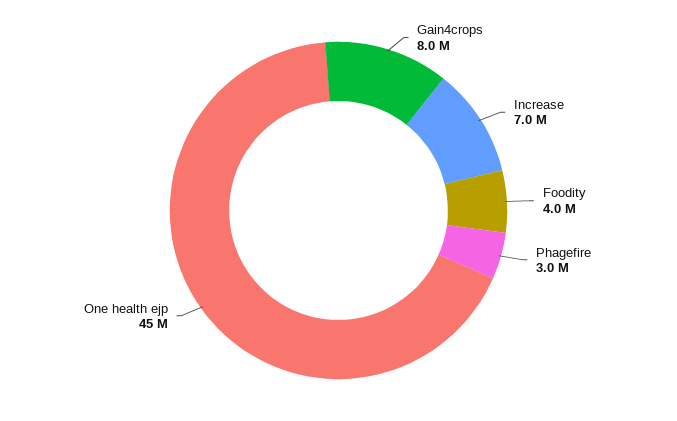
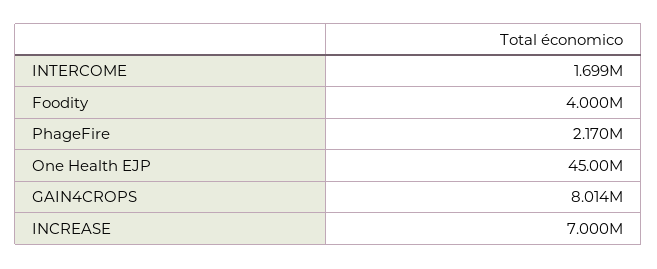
  {
    "Gain4crops": 8014000,
    "Increase": 7000000,
    "Foodity": 4000000,
-   "Phagefire": 3000000,
+   "Phagefire": 2170000,
-   "One health ejp": 45000000
+   "One health ejp": 45000000,
+   "INTERCOME": 1699000
  }

